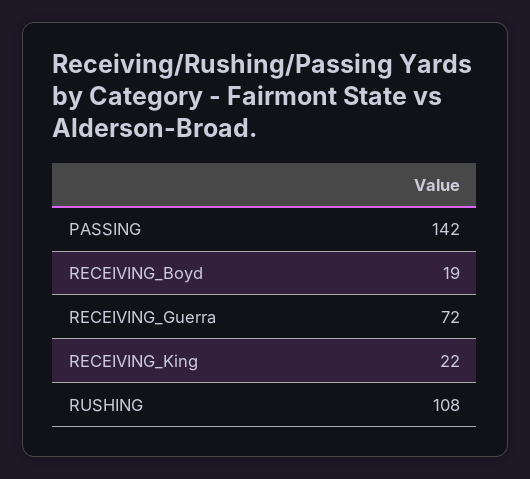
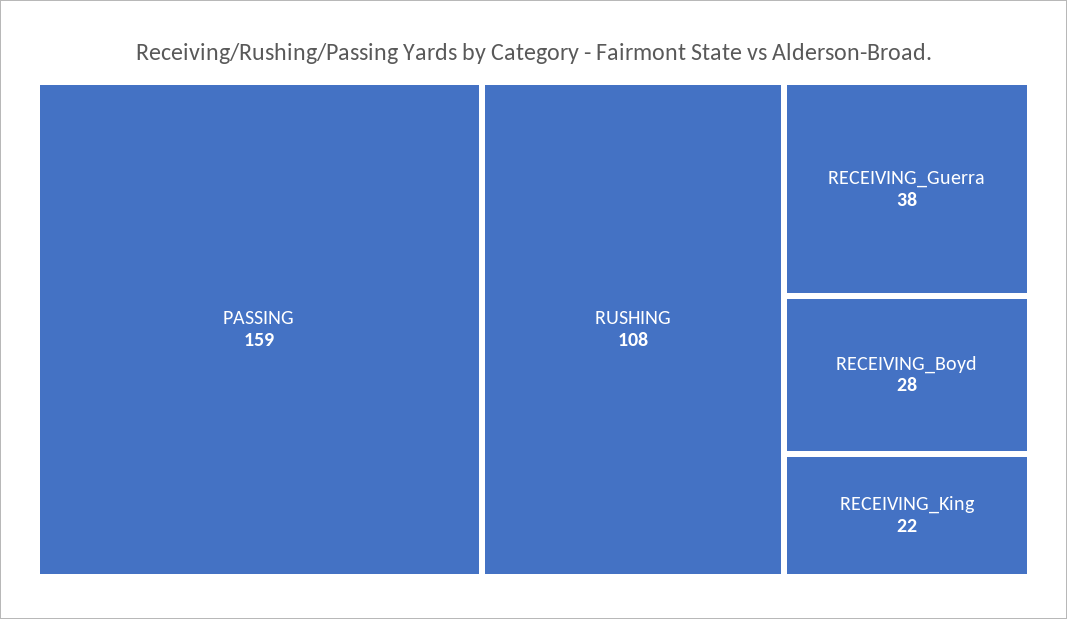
  {
-   "PASSING": 142,
+   "PASSING": 159,
-   "RECEIVING_Boyd": 19,
+   "RECEIVING_Boyd": 28,
-   "RECEIVING_Guerra": 72,
+   "RECEIVING_Guerra": 38,
    "RECEIVING_King": 22,
    "RUSHING": 108
  }

